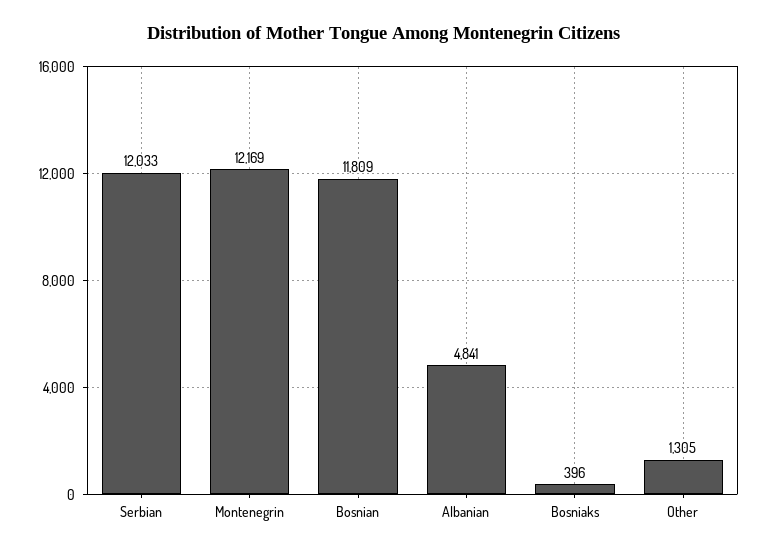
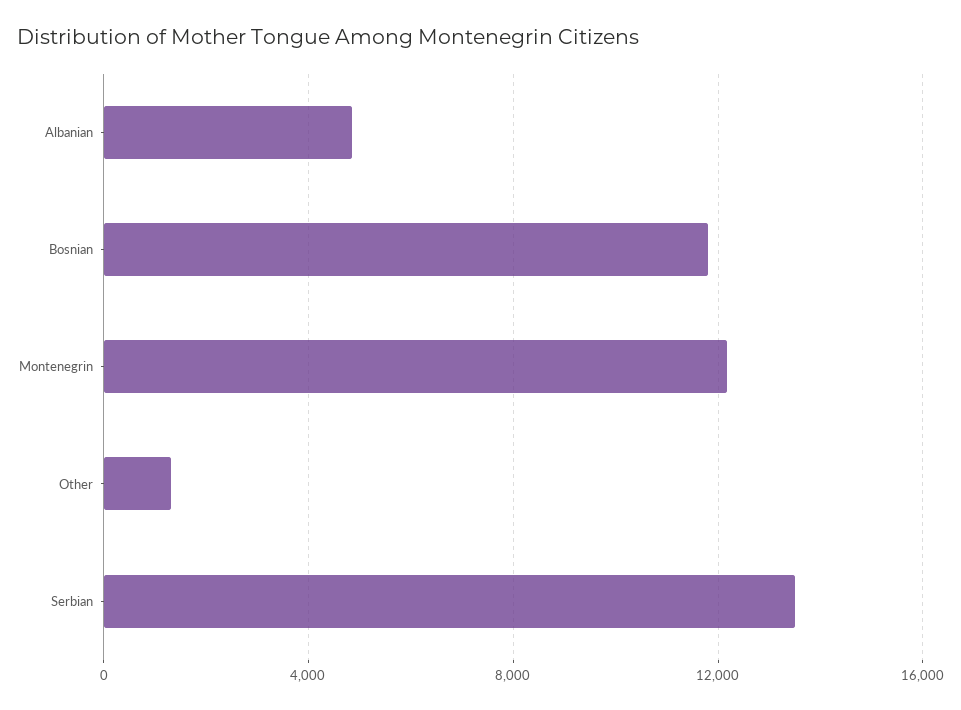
  {
-   "Serbian": 12033,
+   "Serbian": 13500,
    "Montenegrin": 12169,
    "Bosnian": 11809,
    "Albanian": 4841,
-   "Bosniaks": 396,
    "Other": 1305
  }

